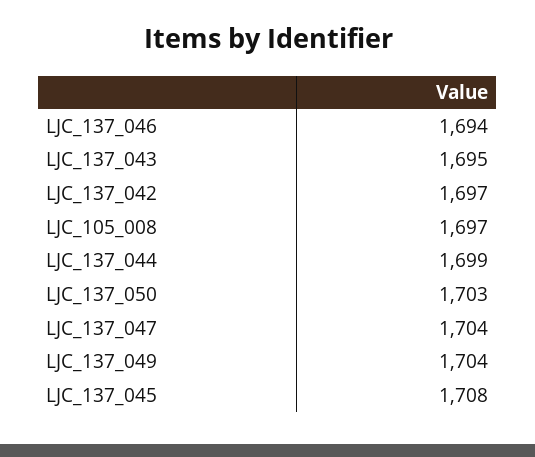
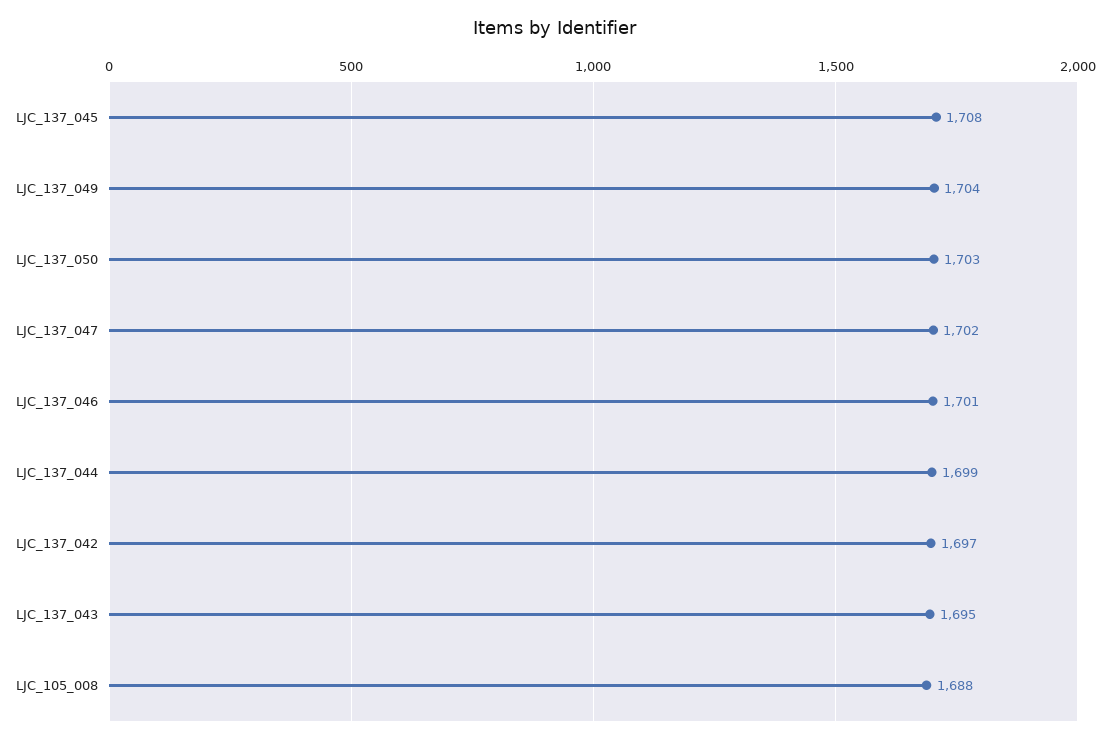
  {
-   "LJC_137_046": 1694,
+   "LJC_137_046": 1701,
    "LJC_137_043": 1695,
    "LJC_137_042": 1697,
-   "LJC_105_008": 1697,
+   "LJC_105_008": 1688,
    "LJC_137_044": 1699,
    "LJC_137_050": 1703,
-   "LJC_137_047": 1704,
+   "LJC_137_047": 1702,
    "LJC_137_049": 1704,
    "LJC_137_045": 1708
  }

